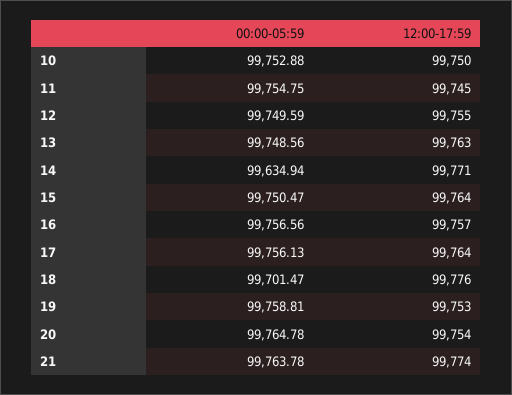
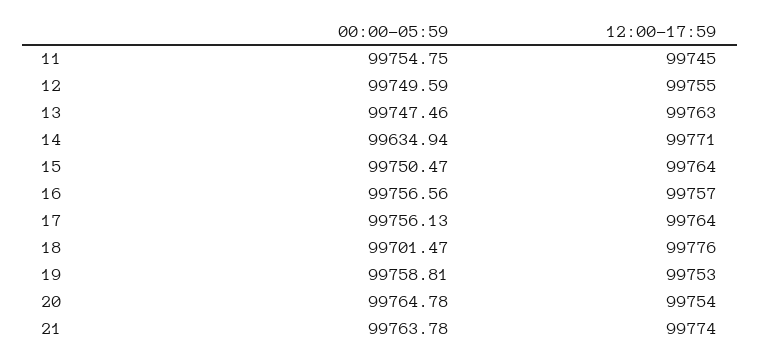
  {
    "00:00-05:59": {
-     "10": 99752.88,
      "11": 99754.75,
      "12": 99749.59,
-     "13": 99748.56,
+     "13": 99747.46,
      "14": 99634.94,
      "15": 99750.47,
      "16": 99756.56,
      "17": 99756.13,
      "18": 99701.47,
      "19": 99758.81,
      "20": 99764.78,
      "21": 99763.78
    },
    "12:00-17:59": {
-     "10": 99750,
      "11": 99745,
      "12": 99755,
      "13": 99763,
      "14": 99771,
      "15": 99764,
      "16": 99757,
      "17": 99764,
      "18": 99776,
      "19": 99753,
      "20": 99754,
      "21": 99774
    }
  }

